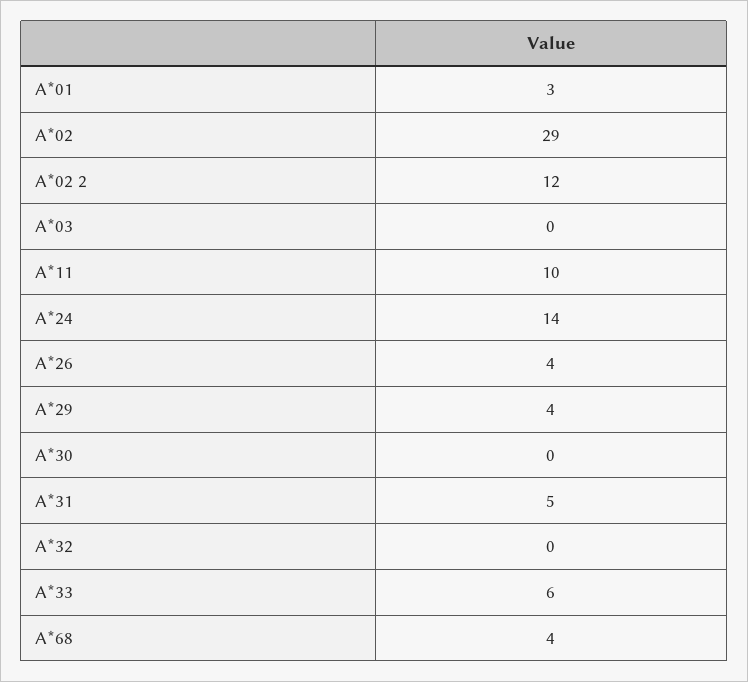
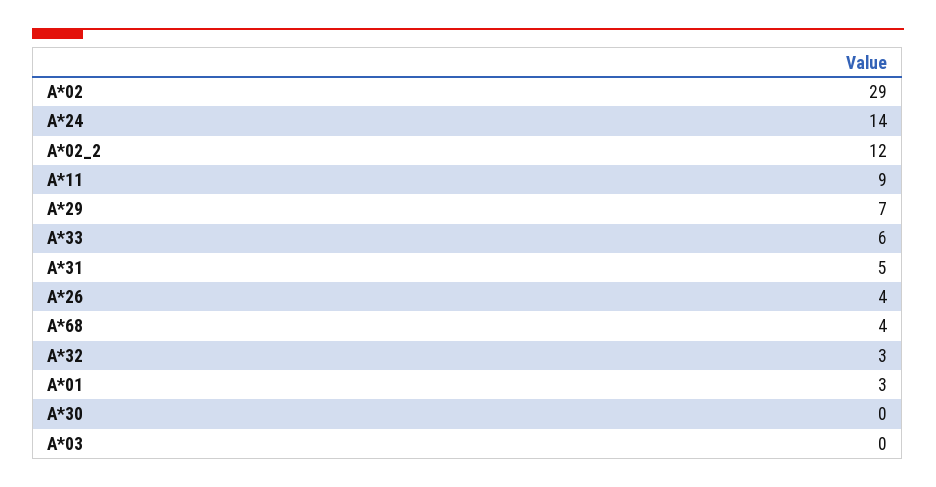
  {
    "A*01": 3,
    "A*02": 29,
    "A*02 2": 12,
    "A*03": 0,
-   "A*11": 10,
+   "A*11": 9,
    "A*24": 14,
    "A*26": 4,
-   "A*29": 4,
+   "A*29": 7,
    "A*30": 0,
    "A*31": 5,
-   "A*32": 0,
+   "A*32": 3,
    "A*33": 6,
    "A*68": 4
  }

